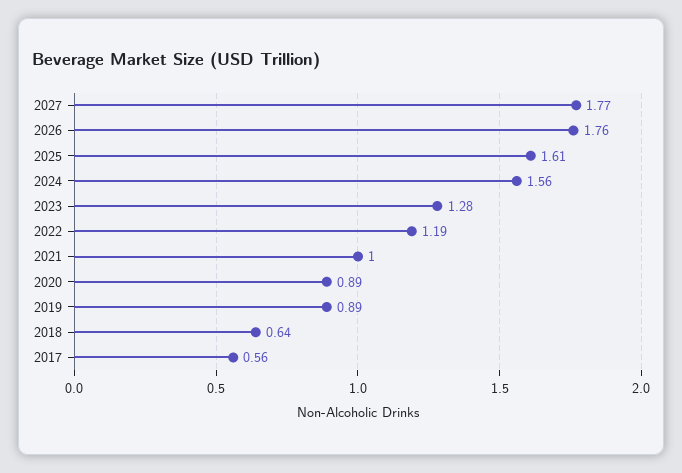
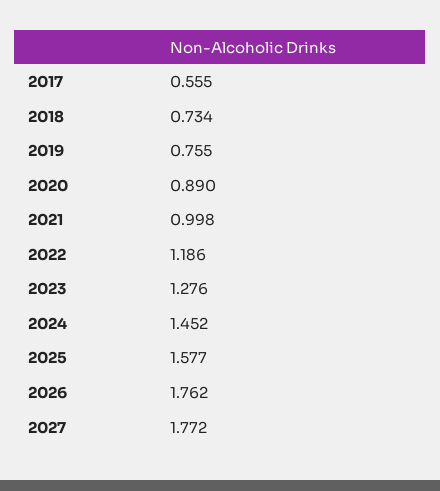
  {
    "2027": 1.772,
    "2026": 1.762,
-   "2025": 1.61,
+   "2025": 1.577,
-   "2024": 1.56,
+   "2024": 1.452,
    "2023": 1.276,
    "2022": 1.186,
    "2021": 0.998,
    "2020": 0.89,
-   "2019": 0.89,
+   "2019": 0.755,
-   "2018": 0.64,
+   "2018": 0.734,
    "2017": 0.555
  }

